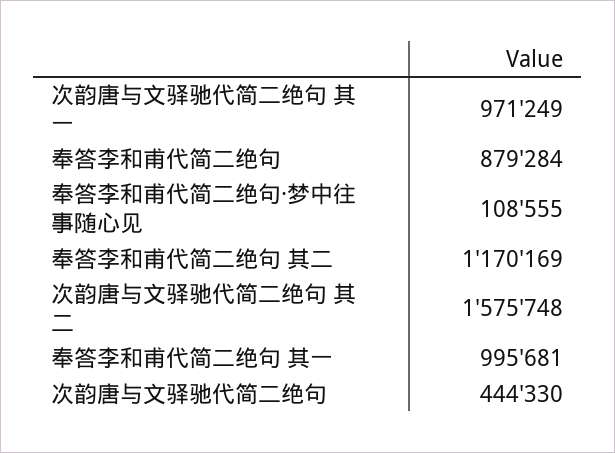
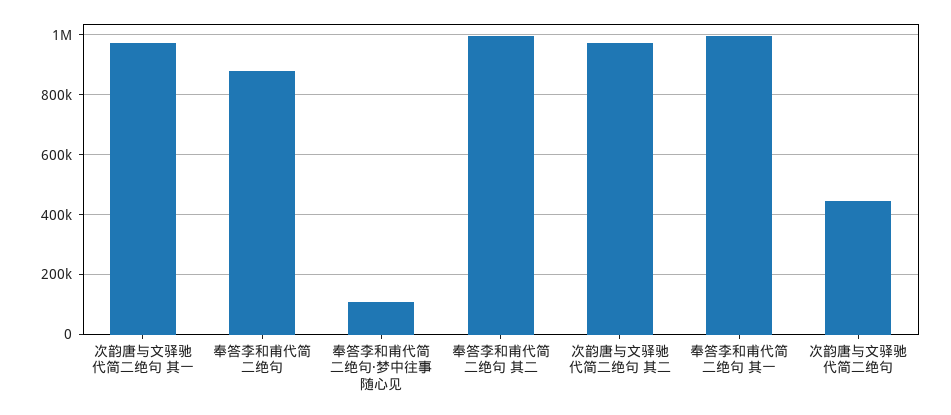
  {
    "次韵唐与文驿驰代简二绝句 其一": 971249,
    "奉答李和甫代简二绝句": 879284,
    "奉答李和甫代简二绝句·梦中往事随心见": 108555,
-   "奉答李和甫代简二绝句 其二": 1170169,
+   "奉答李和甫代简二绝句 其二": 1000000,
-   "次韵唐与文驿驰代简二绝句 其二": 1575748,
+   "次韵唐与文驿驰代简二绝句 其二": 975000,
    "奉答李和甫代简二绝句 其一": 995681,
    "次韵唐与文驿驰代简二绝句": 444330
  }

